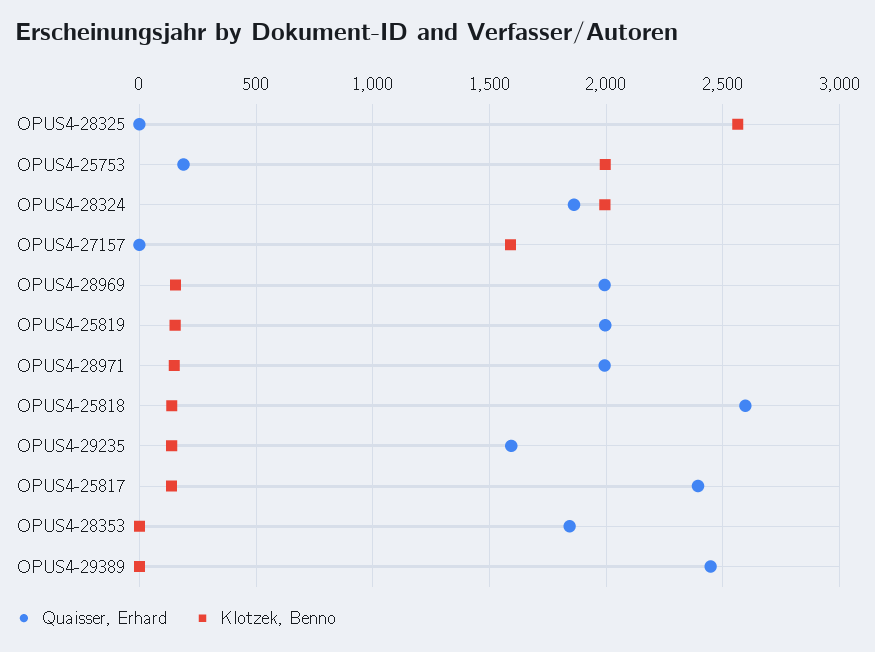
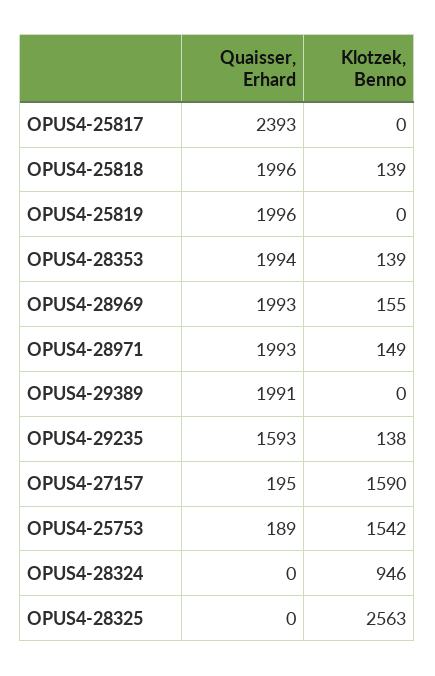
  {
    "Quaisser, Erhard": {
      "OPUS4-28325": 0,
      "OPUS4-25753": 189,
-     "OPUS4-28324": 1850,
+     "OPUS4-28324": 0,
-     "OPUS4-27157": 0,
+     "OPUS4-27157": 195,
      "OPUS4-28969": 1993,
      "OPUS4-25819": 1996,
      "OPUS4-28971": 1993,
-     "OPUS4-25818": 2600,
+     "OPUS4-25818": 1996,
      "OPUS4-29235": 1593,
      "OPUS4-25817": 2393,
-     "OPUS4-28353": 1850,
+     "OPUS4-28353": 1994,
-     "OPUS4-29389": 2450
+     "OPUS4-29389": 1991
    },
    "Klotzek, Benno": {
      "OPUS4-28325": 2563,
-     "OPUS4-25753": 2000,
+     "OPUS4-25753": 1542,
-     "OPUS4-28324": 2000,
+     "OPUS4-28324": 946,
      "OPUS4-27157": 1590,
      "OPUS4-28969": 155,
-     "OPUS4-25819": 150,
+     "OPUS4-25819": 0,
      "OPUS4-28971": 149,
      "OPUS4-25818": 139,
      "OPUS4-29235": 138,
-     "OPUS4-25817": 150,
+     "OPUS4-25817": 0,
-     "OPUS4-28353": 0,
+     "OPUS4-28353": 139,
      "OPUS4-29389": 0
    }
  }

